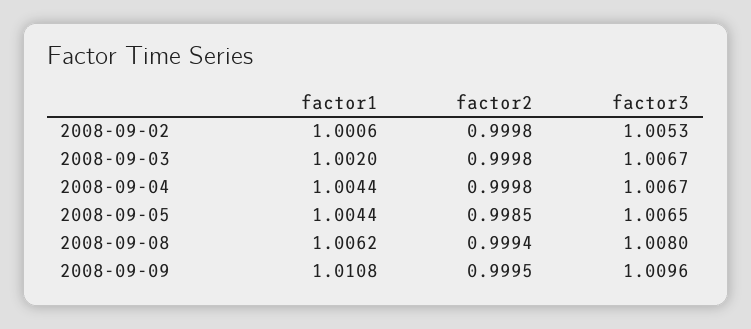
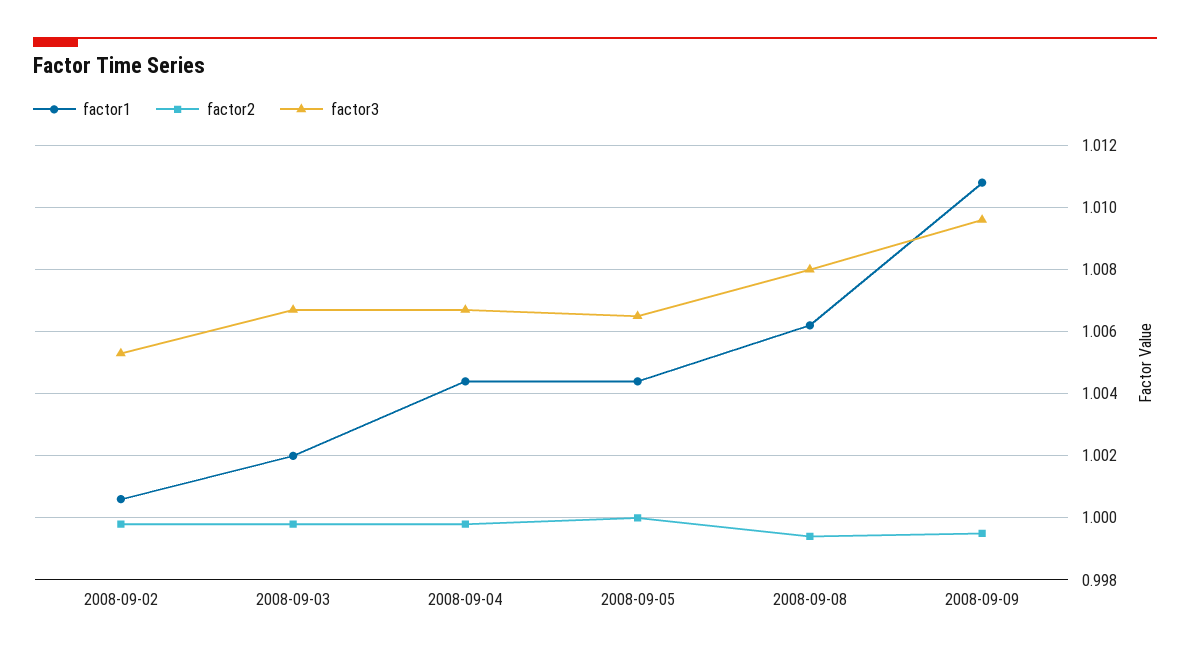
  {
    "factor1": {
      "2008-09-02": 1.0006,
      "2008-09-03": 1.002,
      "2008-09-04": 1.0044,
      "2008-09-05": 1.0044,
      "2008-09-08": 1.0062,
      "2008-09-09": 1.0108
    },
    "factor2": {
      "2008-09-02": 0.9998,
      "2008-09-03": 0.9998,
      "2008-09-04": 0.9998,
-     "2008-09-05": 0.9985,
+     "2008-09-05": 1,
      "2008-09-08": 0.9994,
      "2008-09-09": 0.9995
    },
    "factor3": {
      "2008-09-02": 1.0053,
      "2008-09-03": 1.0067,
      "2008-09-04": 1.0067,
      "2008-09-05": 1.0065,
      "2008-09-08": 1.008,
      "2008-09-09": 1.0096
    }
  }

